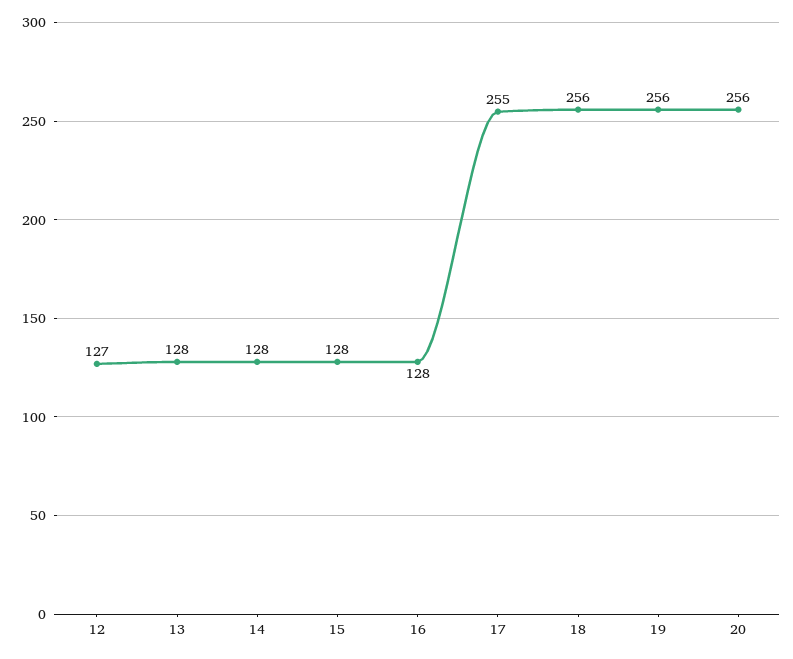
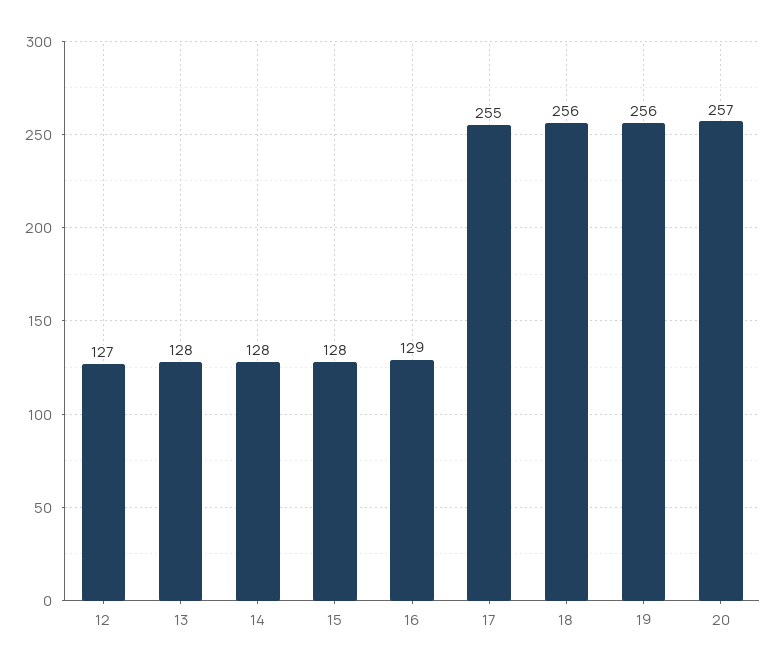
  {
    "12": 127,
    "13": 128,
    "14": 128,
    "15": 128,
-   "16": 128,
+   "16": 129,
    "17": 255,
    "18": 256,
    "19": 256,
-   "20": 256
+   "20": 257
  }

